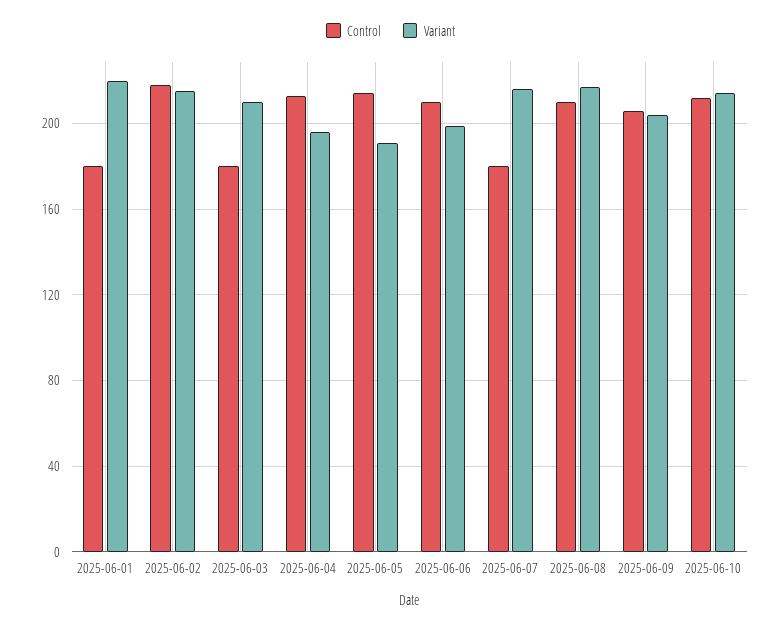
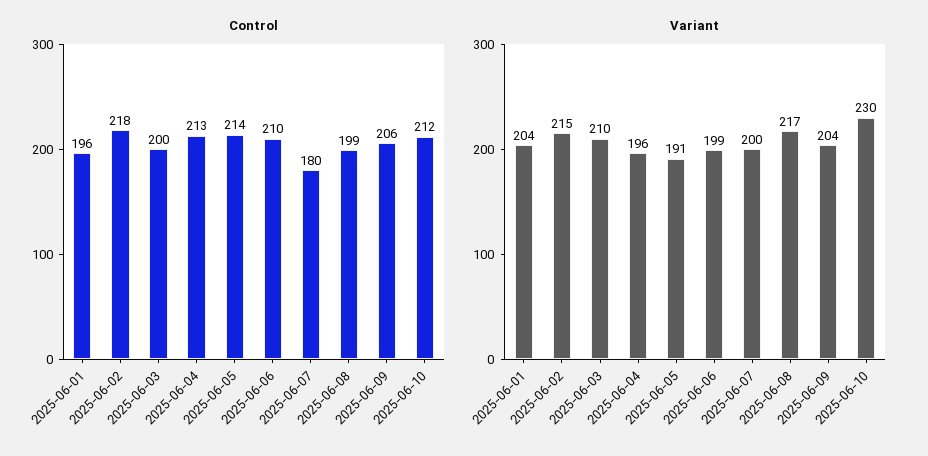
  {
    "Control": {
-     "2025-06-01": 180,
+     "2025-06-01": 196,
      "2025-06-02": 218,
-     "2025-06-03": 180,
+     "2025-06-03": 200,
      "2025-06-04": 213,
      "2025-06-05": 214,
      "2025-06-06": 210,
      "2025-06-07": 180,
-     "2025-06-08": 210,
+     "2025-06-08": 199,
      "2025-06-09": 206,
      "2025-06-10": 212
    },
    "Variant": {
-     "2025-06-01": 220,
+     "2025-06-01": 204,
      "2025-06-02": 215,
      "2025-06-03": 210,
      "2025-06-04": 196,
      "2025-06-05": 191,
      "2025-06-06": 199,
-     "2025-06-07": 215,
+     "2025-06-07": 200,
      "2025-06-08": 217,
      "2025-06-09": 204,
-     "2025-06-10": 215
+     "2025-06-10": 230
    }
  }

